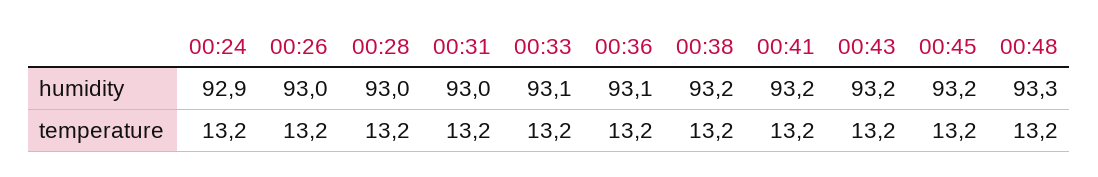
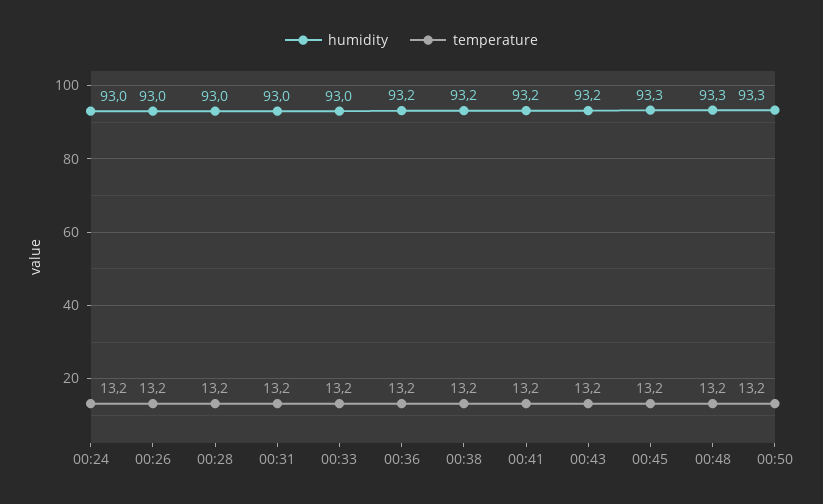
  {
    "humidity": {
-     "00:24": 92.9,
+     "00:24": 93,
      "00:26": 93,
      "00:28": 93,
      "00:31": 93,
-     "00:33": 93.1,
+     "00:33": 93,
-     "00:36": 93.1,
+     "00:36": 93.2,
      "00:38": 93.2,
      "00:41": 93.2,
      "00:43": 93.2,
-     "00:45": 93.2,
+     "00:45": 93.3,
-     "00:48": 93.3
+     "00:48": 93.3,
+     "00:50": 93.3
    },
    "temperature": {
      "00:24": 13.2,
      "00:26": 13.2,
      "00:28": 13.2,
      "00:31": 13.2,
      "00:33": 13.2,
      "00:36": 13.2,
      "00:38": 13.2,
      "00:41": 13.2,
      "00:43": 13.2,
      "00:45": 13.2,
-     "00:48": 13.2
+     "00:48": 13.2,
+     "00:50": 13.2
    }
  }

